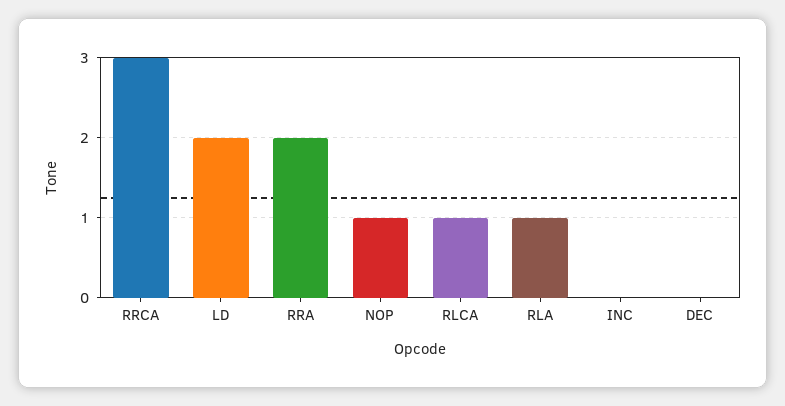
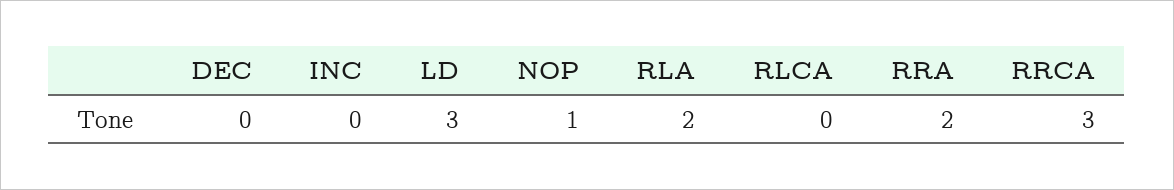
  {
    "RRCA": 3,
-   "LD": 2,
+   "LD": 3,
    "RRA": 2,
    "NOP": 1,
-   "RLCA": 1,
+   "RLCA": 0,
-   "RLA": 1,
+   "RLA": 2,
    "INC": 0,
    "DEC": 0
  }

